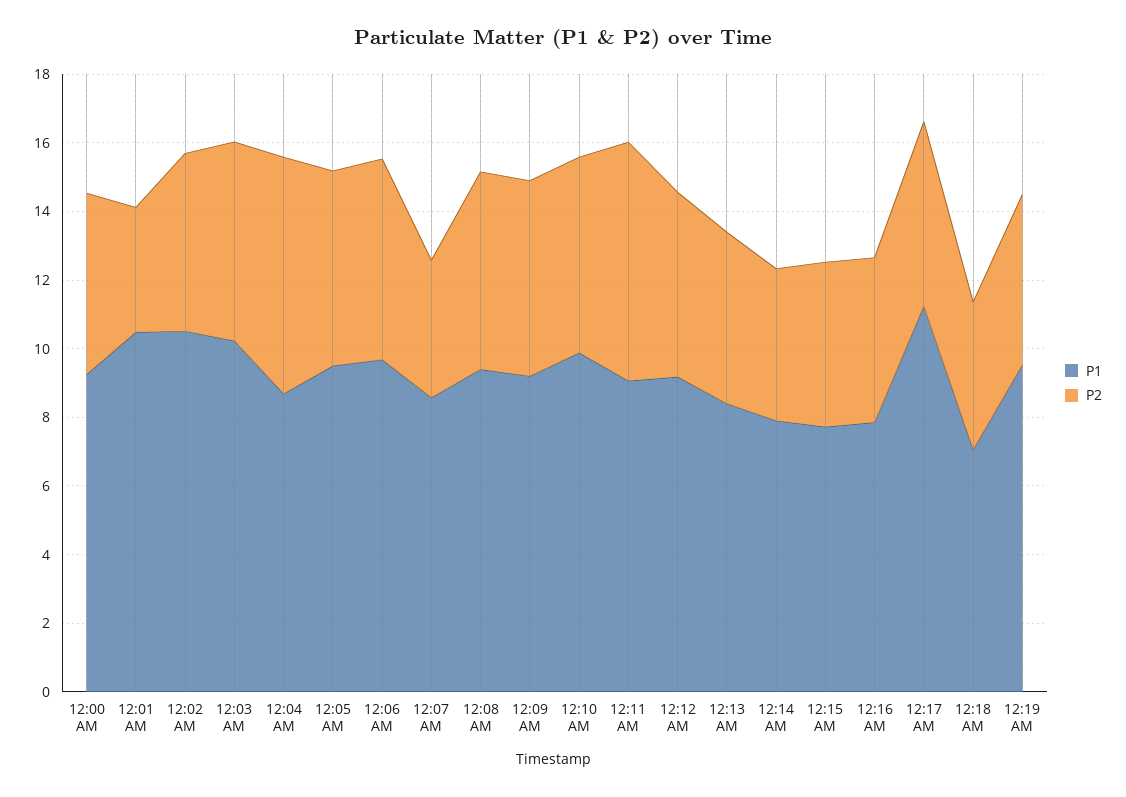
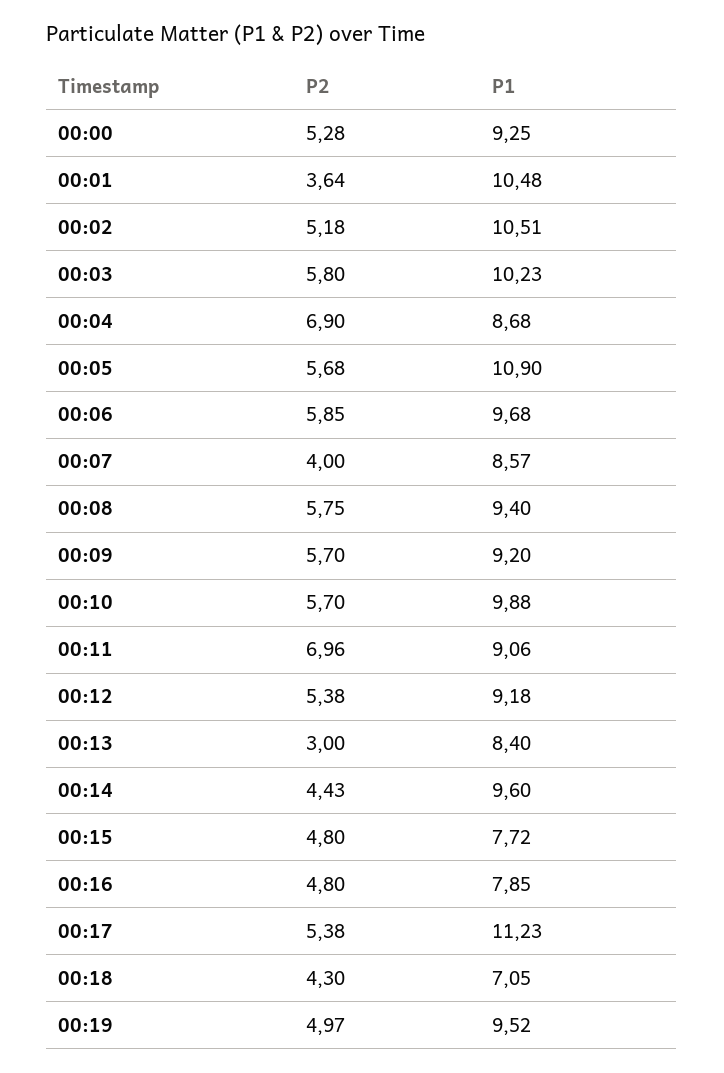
  {
    "P1": {
      "12:00 AM": 9.25,
      "12:01 AM": 10.48,
      "12:02 AM": 10.51,
      "12:03 AM": 10.23,
      "12:04 AM": 8.68,
-     "12:05 AM": 9.5,
+     "12:05 AM": 10.9,
      "12:06 AM": 9.68,
      "12:07 AM": 8.57,
      "12:08 AM": 9.4,
      "12:09 AM": 9.2,
      "12:10 AM": 9.88,
      "12:11 AM": 9.06,
      "12:12 AM": 9.18,
      "12:13 AM": 8.4,
-     "12:14 AM": 8,
+     "12:14 AM": 9.6,
      "12:15 AM": 7.72,
      "12:16 AM": 7.85,
      "12:17 AM": 11.23,
      "12:18 AM": 7.05,
      "12:19 AM": 9.52
    },
    "P2": {
      "12:00 AM": 5.28,
      "12:01 AM": 3.64,
      "12:02 AM": 5.18,
      "12:03 AM": 5.8,
      "12:04 AM": 6.9,
      "12:05 AM": 5.68,
      "12:06 AM": 5.85,
      "12:07 AM": 4,
      "12:08 AM": 5.75,
      "12:09 AM": 5.7,
      "12:10 AM": 5.7,
      "12:11 AM": 6.96,
      "12:12 AM": 5.38,
-     "12:13 AM": 5,
+     "12:13 AM": 3,
      "12:14 AM": 4.43,
      "12:15 AM": 4.8,
      "12:16 AM": 4.8,
      "12:17 AM": 5.38,
      "12:18 AM": 4.3,
      "12:19 AM": 4.97
    }
  }

